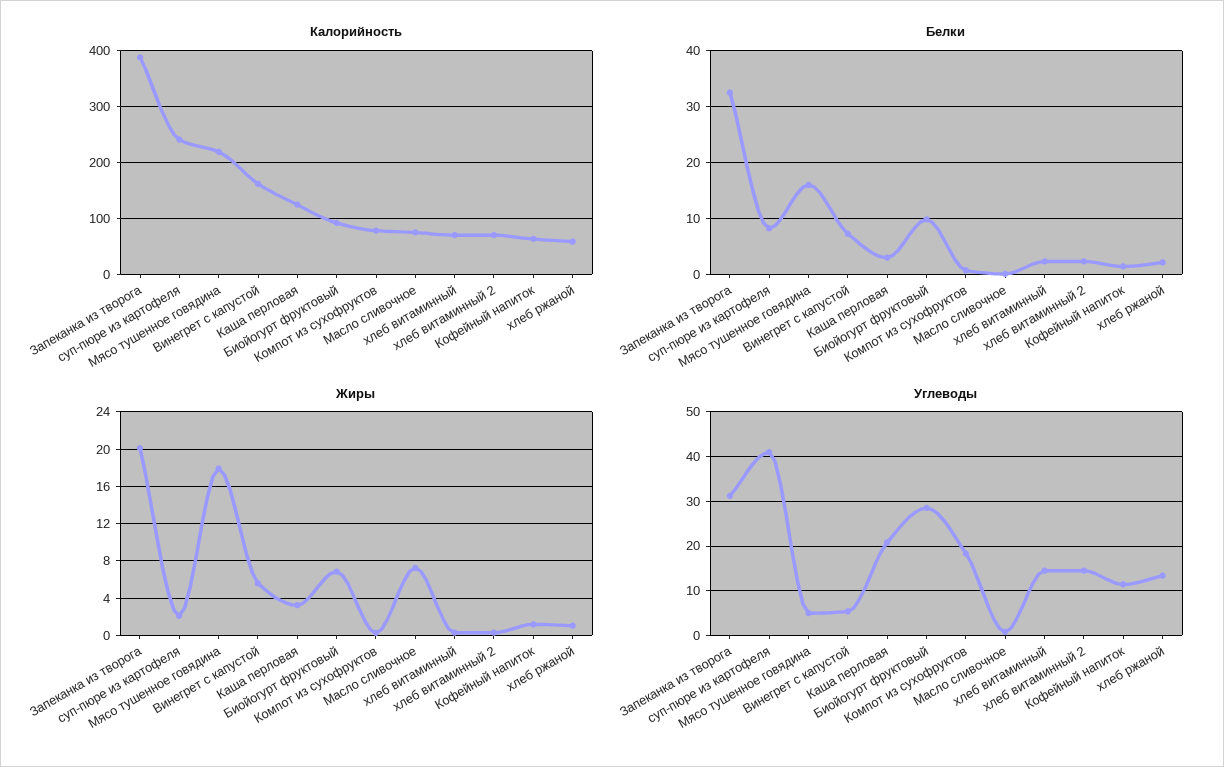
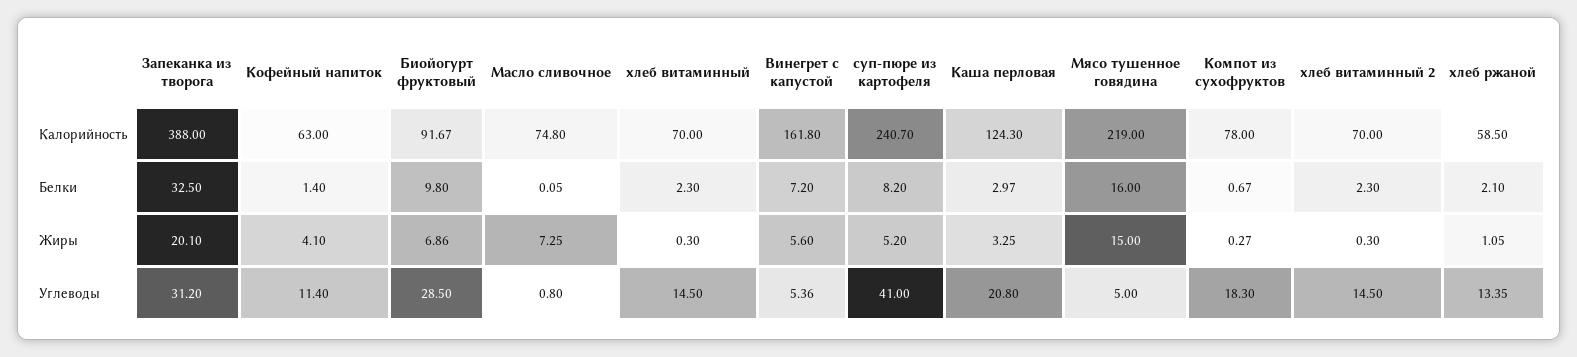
  {
    "Калорийность": {
      "Запеканка из творога": 388,
      "суп-пюре из картофеля": 240.7,
      "Мясо тушенное говядина": 219,
      "Винегрет с капустой": 161.8,
      "Каша перловая": 124.3,
      "Биойогурт фруктовый": 91.67,
      "Компот из сухофруктов": 78,
      "Масло сливочное": 74.8,
      "хлеб витаминный": 70,
      "хлеб витаминный 2": 70,
      "Кофейный напиток": 63,
      "хлеб ржаной": 58.5
    },
    "Белки": {
      "Запеканка из творога": 32.5,
      "суп-пюре из картофеля": 8.2,
      "Мясо тушенное говядина": 16,
      "Винегрет с капустой": 7.2,
      "Каша перловая": 2.97,
      "Биойогурт фруктовый": 9.8,
      "Компот из сухофруктов": 0.67,
      "Масло сливочное": 0.05,
      "хлеб витаминный": 2.3,
      "хлеб витаминный 2": 2.3,
      "Кофейный напиток": 1.4,
      "хлеб ржаной": 2.1
    },
    "Жиры": {
      "Запеканка из творога": 20.1,
-     "суп-пюре из картофеля": 2,
+     "суп-пюре из картофеля": 5.2,
-     "Мясо тушенное говядина": 18,
+     "Мясо тушенное говядина": 15,
      "Винегрет с капустой": 5.6,
      "Каша перловая": 3.25,
      "Биойогурт фруктовый": 6.86,
      "Компот из сухофруктов": 0.27,
      "Масло сливочное": 7.25,
      "хлеб витаминный": 0.3,
      "хлеб витаминный 2": 0.3,
-     "Кофейный напиток": 1,
+     "Кофейный напиток": 4.1,
      "хлеб ржаной": 1.05
    },
    "Углеводы": {
      "Запеканка из творога": 31.2,
      "суп-пюре из картофеля": 41,
      "Мясо тушенное говядина": 5,
      "Винегрет с капустой": 5.36,
      "Каша перловая": 20.8,
      "Биойогурт фруктовый": 28.5,
      "Компот из сухофруктов": 18.3,
      "Масло сливочное": 0.8,
      "хлеб витаминный": 14.5,
      "хлеб витаминный 2": 14.5,
      "Кофейный напиток": 11.4,
      "хлеб ржаной": 13.35
    }
  }

